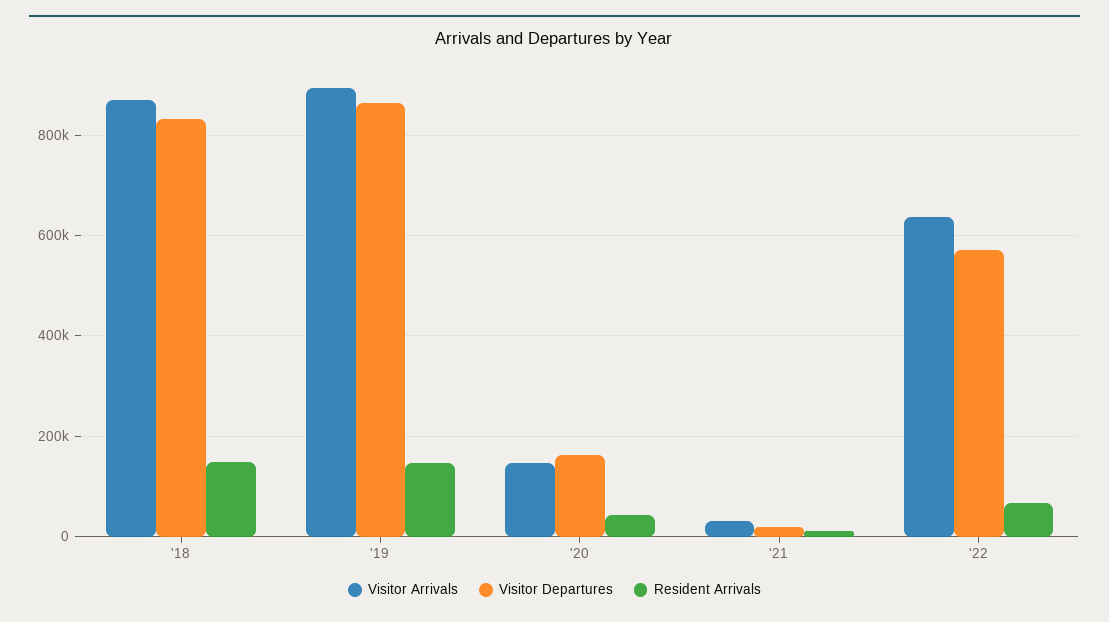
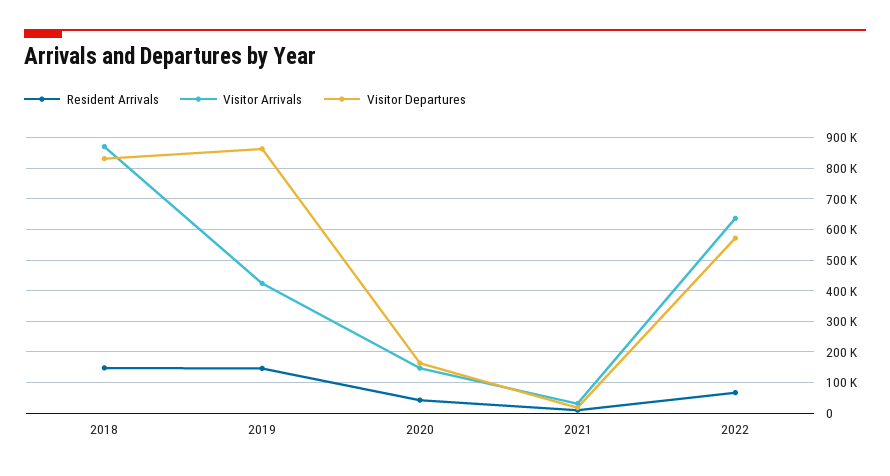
  {
    "Visitor Arrivals": {
      "'18": 880000,
-     "'19": 900000,
+     "'19": 420000,
      "'20": 140000,
      "'21": 40000,
      "'22": 640000
    },
    "Visitor Departures": {
      "'18": 840000,
      "'19": 860000,
      "'20": 160000,
      "'21": 20000,
      "'22": 580000
    },
    "Resident Arrivals": {
      "'18": 140000,
      "'19": 140000,
      "'20": 40000,
      "'21": 20000,
      "'22": 60000
    }
  }

